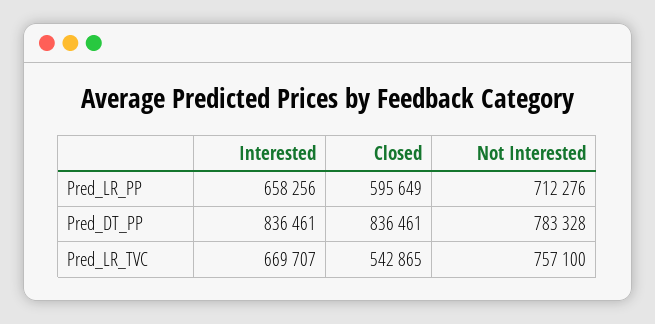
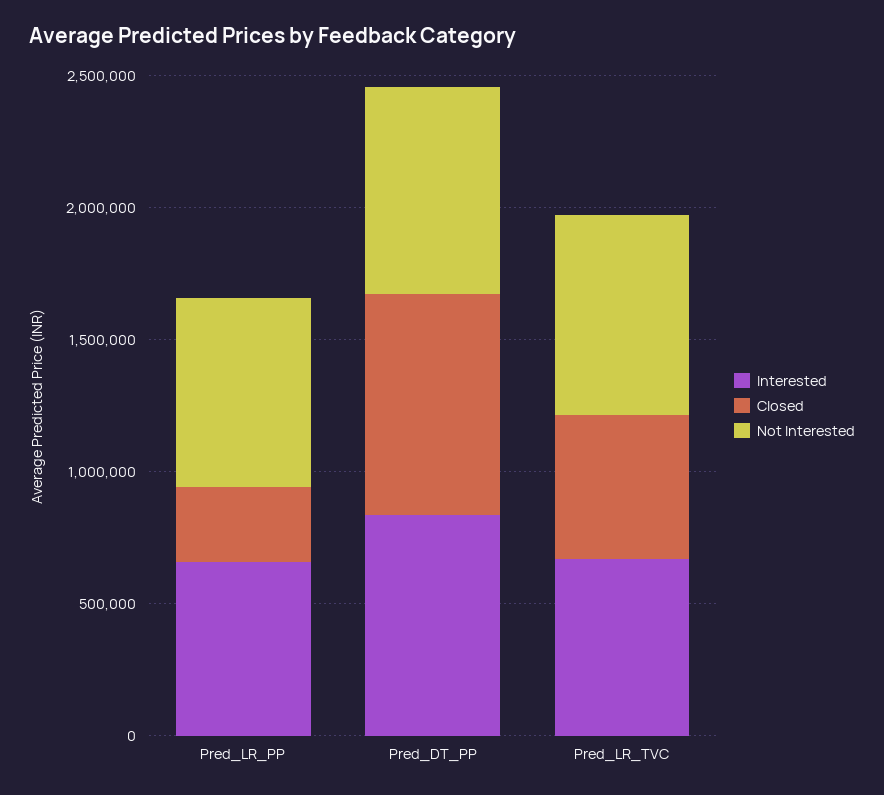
  {
    "Interested": {
      "Pred_LR_PP": 658256,
      "Pred_DT_PP": 836461,
      "Pred_LR_TVC": 669707
    },
    "Closed": {
-     "Pred_LR_PP": 595649,
+     "Pred_LR_PP": 300000,
      "Pred_DT_PP": 836461,
      "Pred_LR_TVC": 542865
    },
    "Not Interested": {
      "Pred_LR_PP": 712276,
      "Pred_DT_PP": 783328,
      "Pred_LR_TVC": 757100
    }
  }

